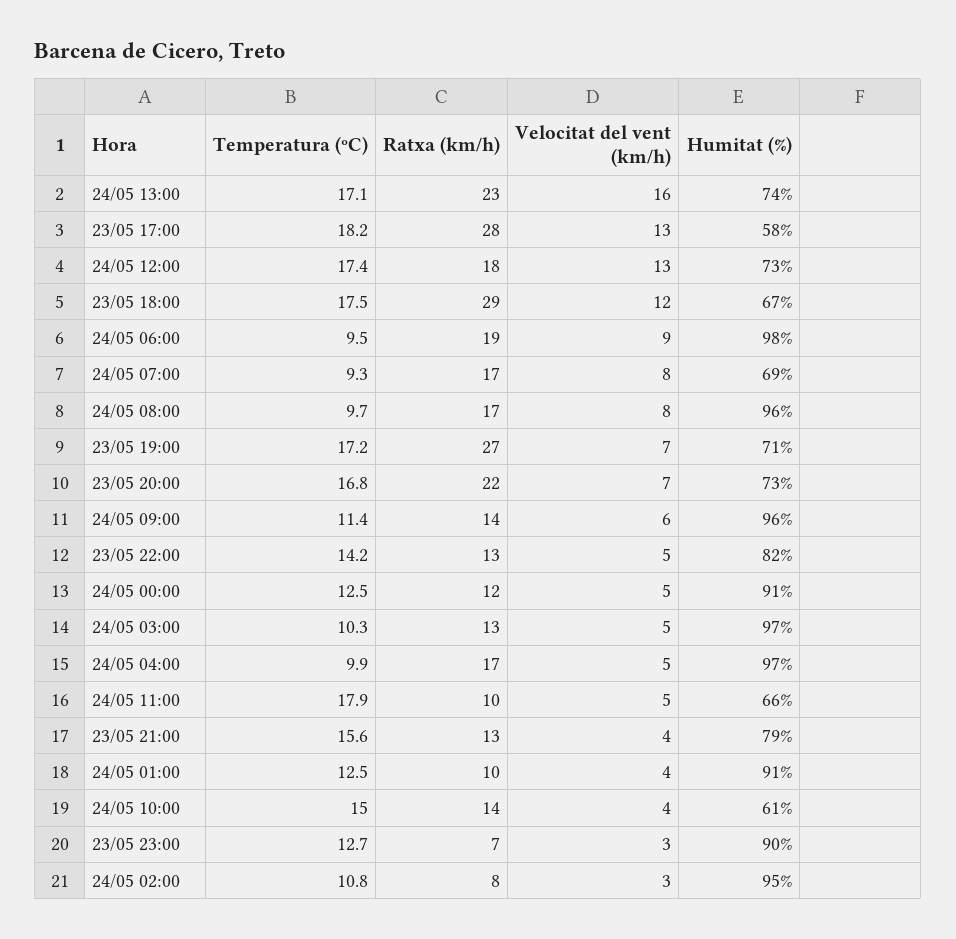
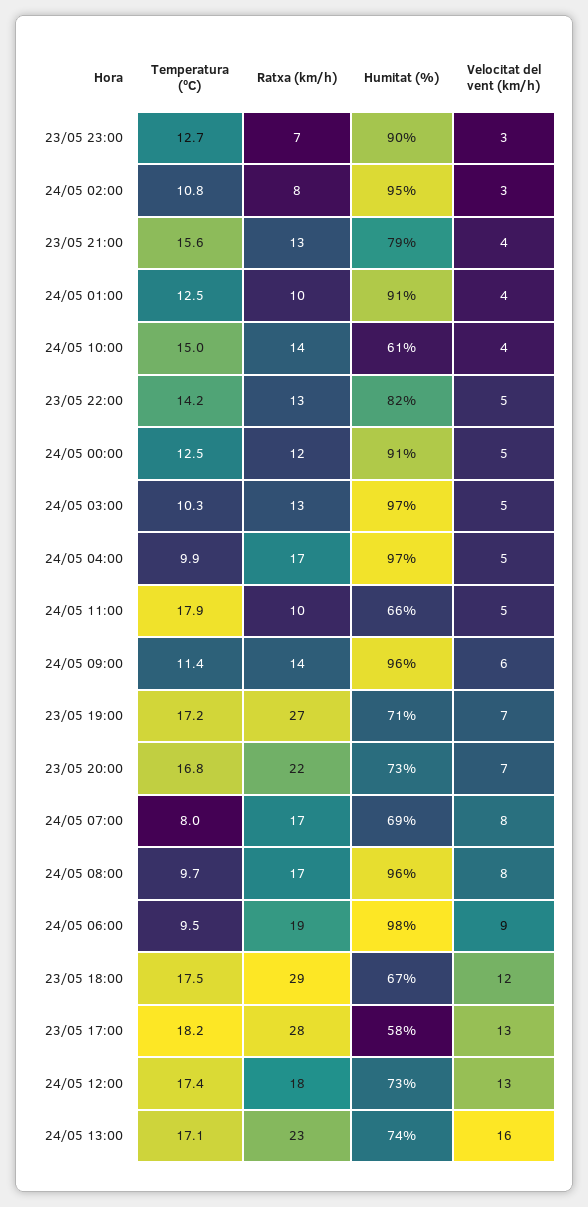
  {
    "Temperatura (ºC)": {
      "24/05 13:00": 17.1,
      "23/05 17:00": 18.2,
      "24/05 12:00": 17.4,
      "23/05 18:00": 17.5,
      "24/05 06:00": 9.5,
-     "24/05 07:00": 9.3,
+     "24/05 07:00": 8,
      "24/05 08:00": 9.7,
      "23/05 19:00": 17.2,
      "23/05 20:00": 16.8,
      "24/05 09:00": 11.4,
      "23/05 22:00": 14.2,
      "24/05 00:00": 12.5,
      "24/05 03:00": 10.3,
      "24/05 04:00": 9.9,
      "24/05 11:00": 17.9,
      "23/05 21:00": 15.6,
      "24/05 01:00": 12.5,
      "24/05 10:00": 15,
      "23/05 23:00": 12.7,
      "24/05 02:00": 10.8
    },
    "Ratxa (km/h)": {
      "24/05 13:00": 23,
      "23/05 17:00": 28,
      "24/05 12:00": 18,
      "23/05 18:00": 29,
      "24/05 06:00": 19,
      "24/05 07:00": 17,
      "24/05 08:00": 17,
      "23/05 19:00": 27,
      "23/05 20:00": 22,
      "24/05 09:00": 14,
      "23/05 22:00": 13,
      "24/05 00:00": 12,
      "24/05 03:00": 13,
      "24/05 04:00": 17,
      "24/05 11:00": 10,
      "23/05 21:00": 13,
      "24/05 01:00": 10,
      "24/05 10:00": 14,
      "23/05 23:00": 7,
      "24/05 02:00": 8
    },
    "Velocitat del vent (km/h)": {
      "24/05 13:00": 16,
      "23/05 17:00": 13,
      "24/05 12:00": 13,
      "23/05 18:00": 12,
      "24/05 06:00": 9,
      "24/05 07:00": 8,
      "24/05 08:00": 8,
      "23/05 19:00": 7,
      "23/05 20:00": 7,
      "24/05 09:00": 6,
      "23/05 22:00": 5,
      "24/05 00:00": 5,
      "24/05 03:00": 5,
      "24/05 04:00": 5,
      "24/05 11:00": 5,
      "23/05 21:00": 4,
      "24/05 01:00": 4,
      "24/05 10:00": 4,
      "23/05 23:00": 3,
      "24/05 02:00": 3
    },
    "Humitat (%)": {
      "24/05 13:00": 74,
      "23/05 17:00": 58,
      "24/05 12:00": 73,
      "23/05 18:00": 67,
      "24/05 06:00": 98,
      "24/05 07:00": 69,
      "24/05 08:00": 96,
      "23/05 19:00": 71,
      "23/05 20:00": 73,
      "24/05 09:00": 96,
      "23/05 22:00": 82,
      "24/05 00:00": 91,
      "24/05 03:00": 97,
      "24/05 04:00": 97,
      "24/05 11:00": 66,
      "23/05 21:00": 79,
      "24/05 01:00": 91,
      "24/05 10:00": 61,
      "23/05 23:00": 90,
      "24/05 02:00": 95
    }
  }

